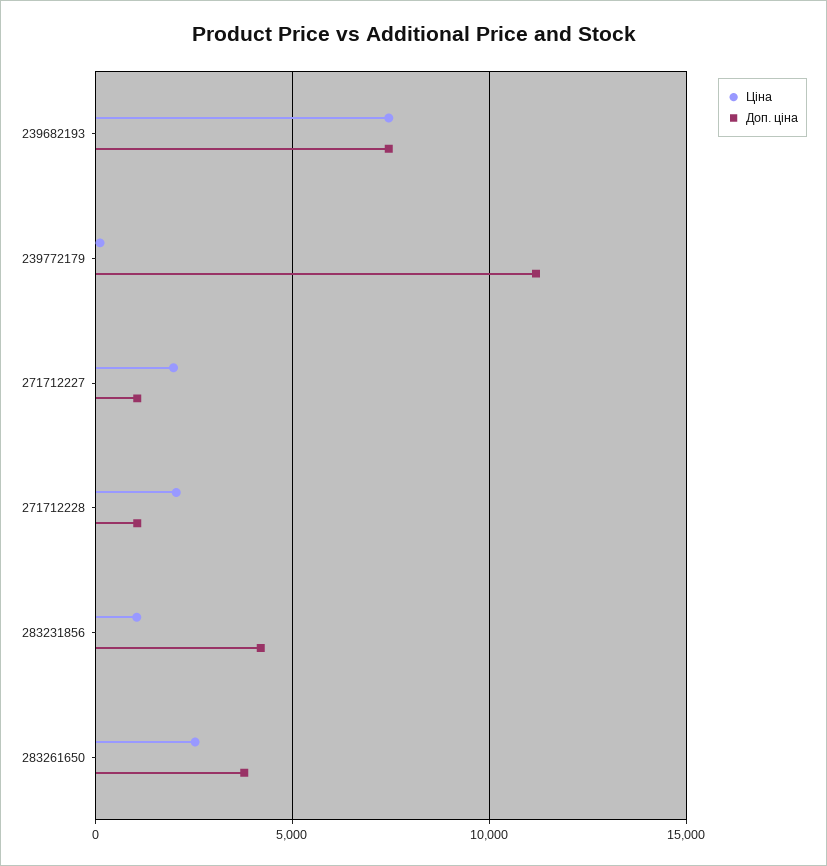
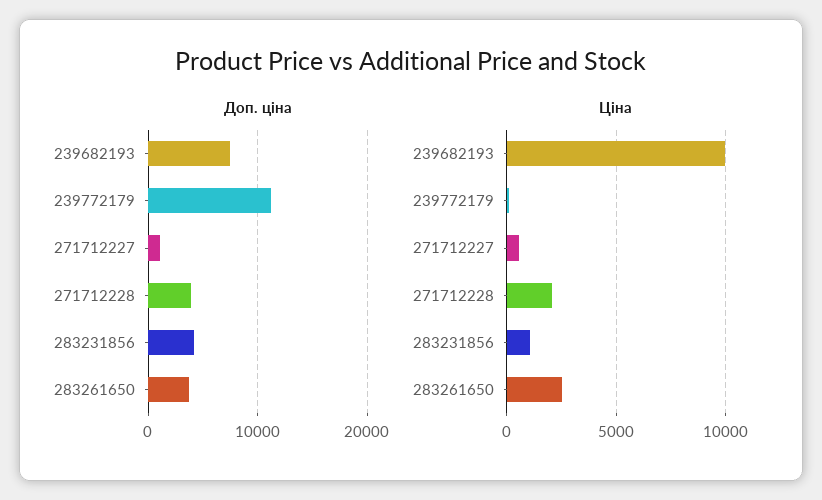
  {
    "Ціна": {
-     "239682193": 7500,
+     "239682193": 10000,
      "239772179": 0,
-     "271712227": 2000,
+     "271712227": 500,
      "271712228": 2000,
      "283231856": 1000,
      "283261650": 2500
    },
    "Доп. ціна": {
      "239682193": 7500,
      "239772179": 11000,
      "271712227": 1000,
-     "271712228": 1000,
+     "271712228": 4000,
      "283231856": 4000,
      "283261650": 4000
    }
  }

